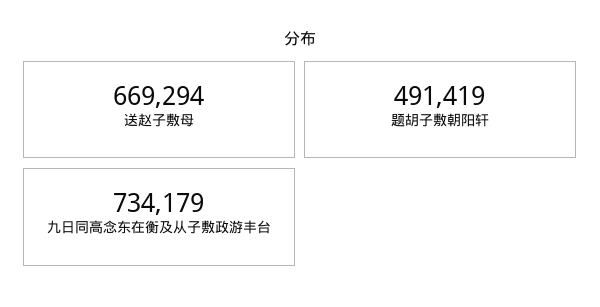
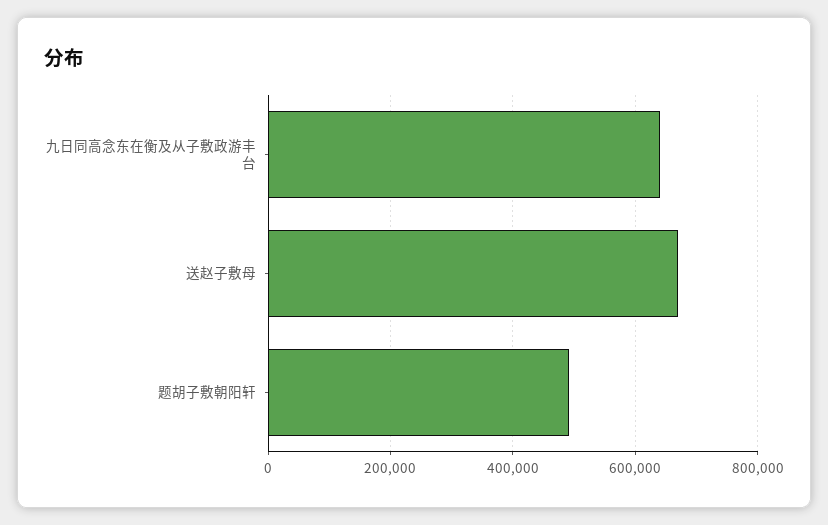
  {
    "送赵子敷母": 669294,
    "题胡子敷朝阳轩": 491419,
-   "九日同高念东在衡及从子敷政游丰台": 734179
+   "九日同高念东在衡及从子敷政游丰台": 640000
  }

